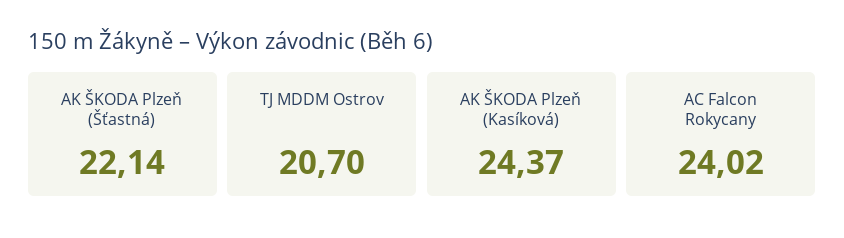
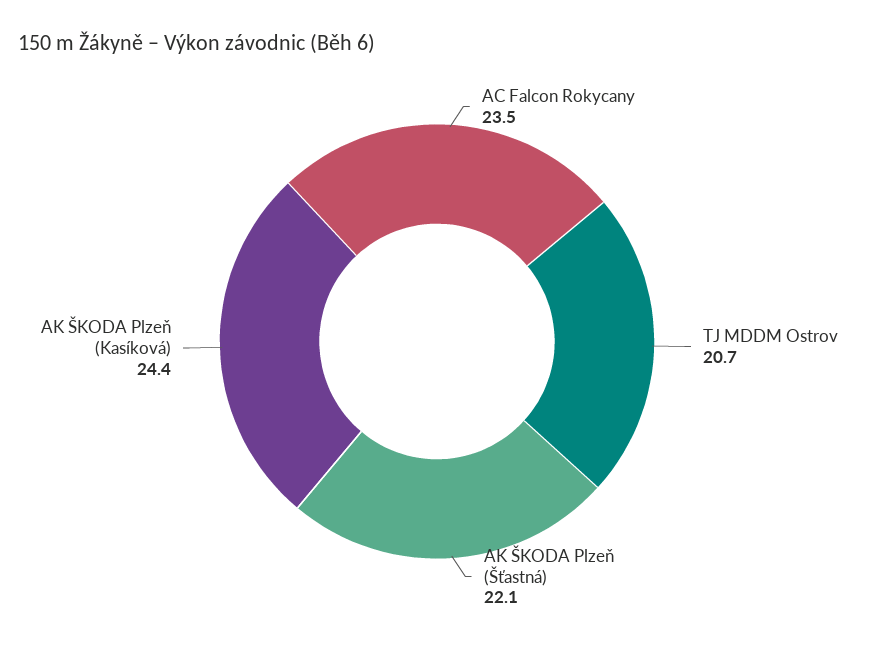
  {
    "AK ŠKODA Plzeň (Šťastná)": 22.14,
    "TJ MDDM Ostrov": 20.7,
    "AK ŠKODA Plzeň (Kasíková)": 24.37,
-   "AC Falcon Rokycany": 24.02
+   "AC Falcon Rokycany": 23.5
  }

